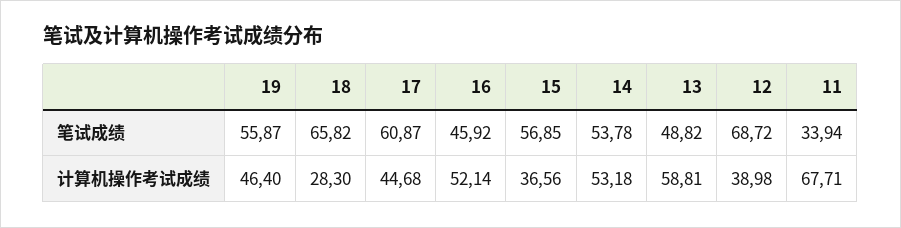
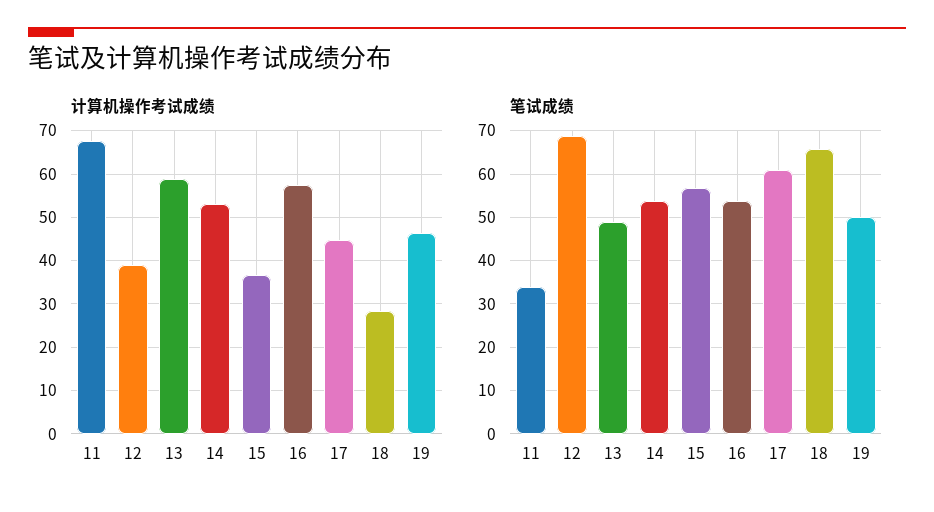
  {
    "笔试成绩": {
-     "19": 55.87,
+     "19": 50,
      "18": 65.82,
      "17": 60.87,
-     "16": 45.92,
+     "16": 54,
      "15": 56.85,
      "14": 53.78,
      "13": 48.82,
      "12": 68.72,
      "11": 33.94
    },
    "计算机操作考试成绩": {
      "19": 46.4,
      "18": 28.3,
      "17": 44.68,
-     "16": 52.14,
+     "16": 58,
      "15": 36.56,
      "14": 53.18,
      "13": 58.81,
      "12": 38.98,
      "11": 67.71
    }
  }

